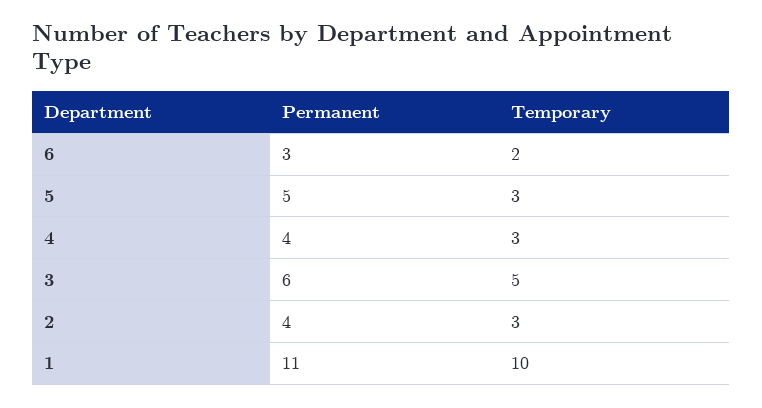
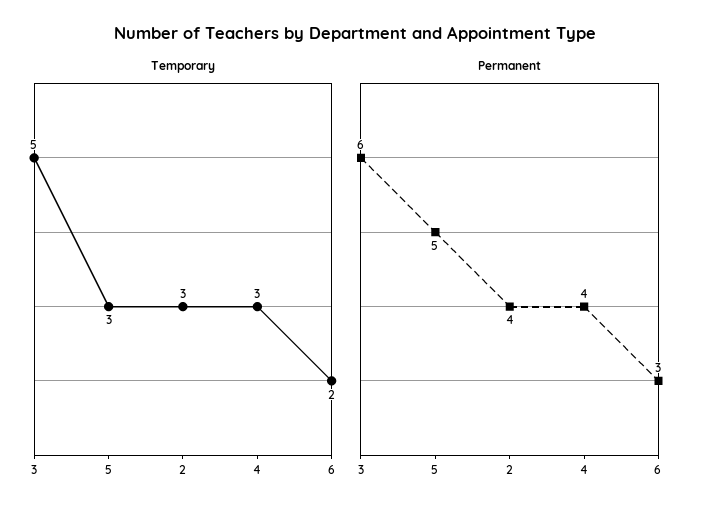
  {
    "Permanent": {
      "6": 3,
      "5": 5,
      "4": 4,
      "3": 6,
-     "2": 4,
+     "2": 4
-     "1": 11
    },
    "Temporary": {
      "6": 2,
      "5": 3,
      "4": 3,
      "3": 5,
-     "2": 3,
+     "2": 3
-     "1": 10
    }
  }

